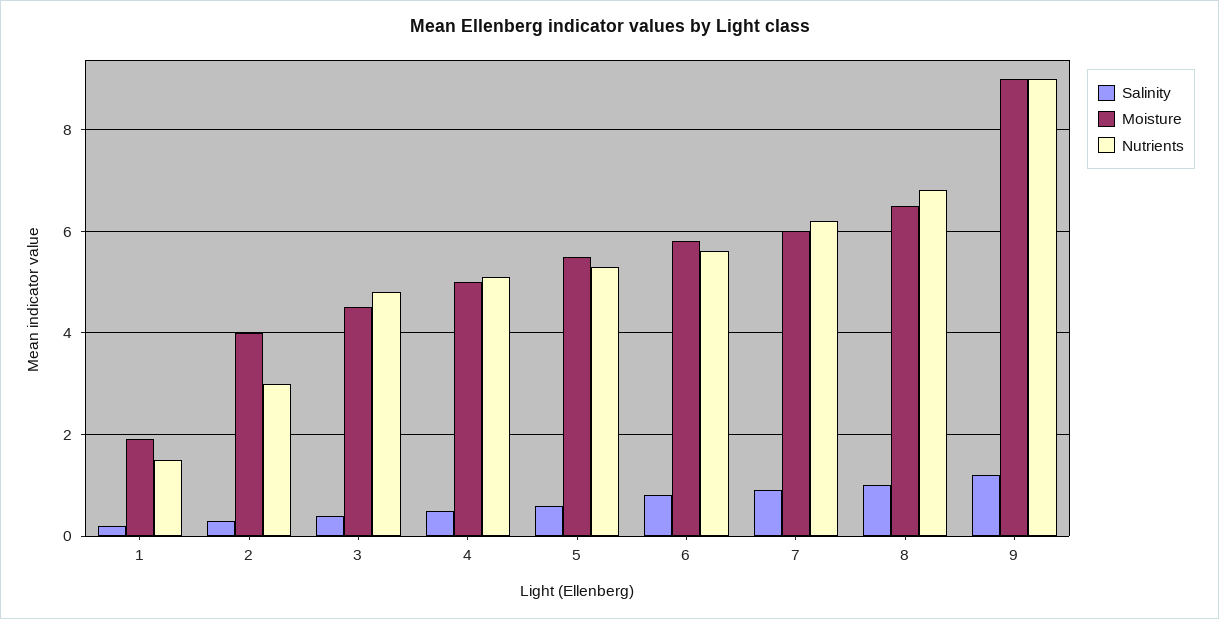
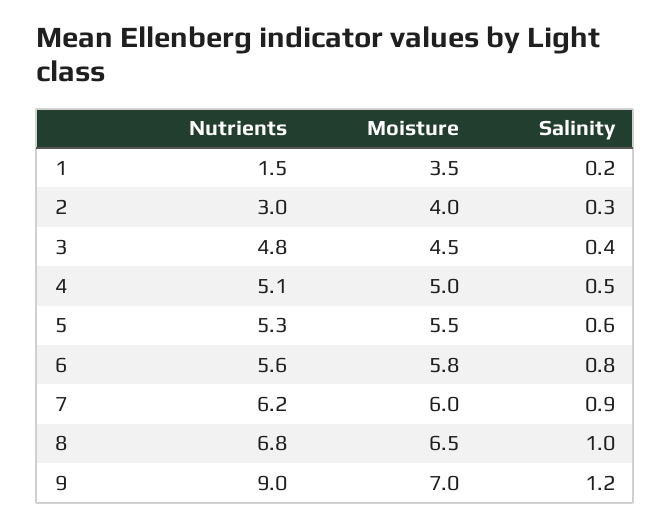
  {
    "Salinity": {
      "1": 0.2,
      "2": 0.3,
      "3": 0.4,
      "4": 0.5,
      "5": 0.6,
      "6": 0.8,
      "7": 0.9,
      "8": 1,
      "9": 1.2
    },
    "Moisture": {
-     "1": 2,
+     "1": 3.5,
      "2": 4,
      "3": 4.5,
      "4": 5,
      "5": 5.5,
      "6": 5.8,
      "7": 6,
      "8": 6.5,
-     "9": 9
+     "9": 7
    },
    "Nutrients": {
      "1": 1.5,
      "2": 3,
      "3": 4.8,
      "4": 5.1,
      "5": 5.3,
      "6": 5.6,
      "7": 6.2,
      "8": 6.8,
      "9": 9
    }
  }

